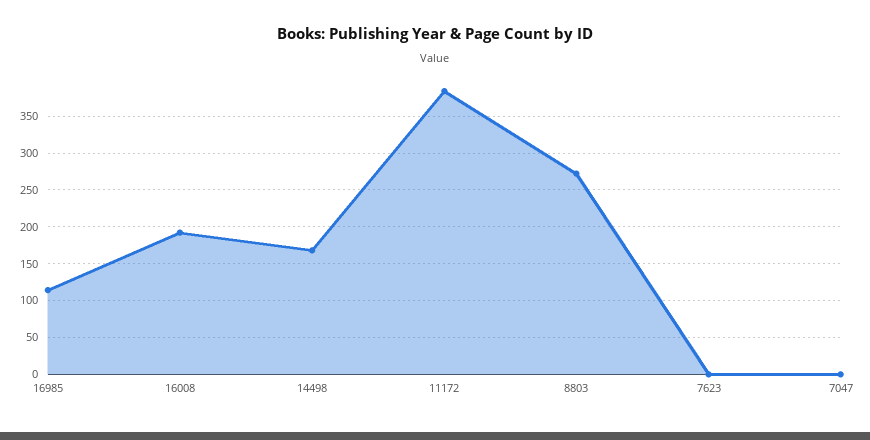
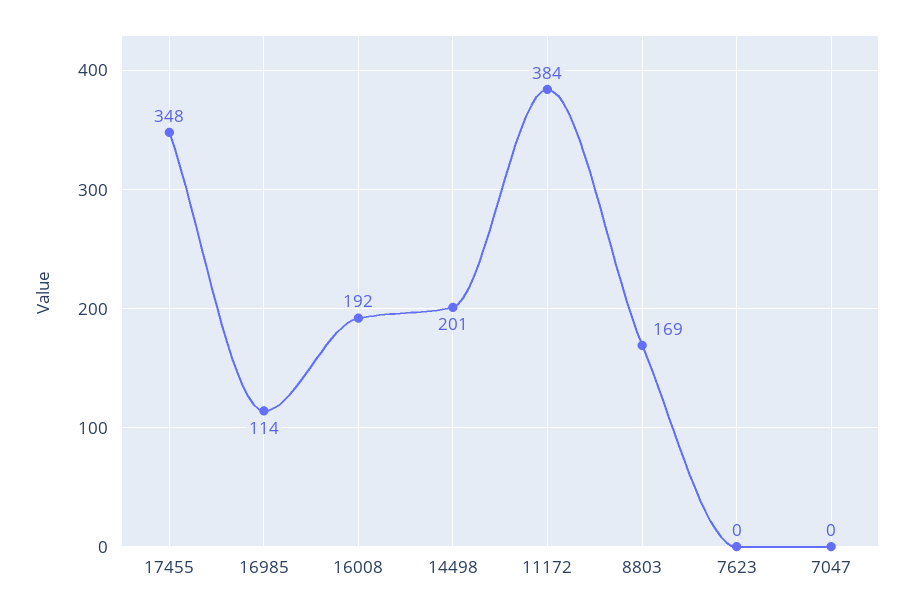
  {
    "16985": 114,
    "16008": 192,
-   "14498": 170,
+   "14498": 201,
    "11172": 384,
-   "8803": 270,
+   "8803": 169,
    "7623": 0,
-   "7047": 0
+   "7047": 0,
+   "17455": 348
  }

